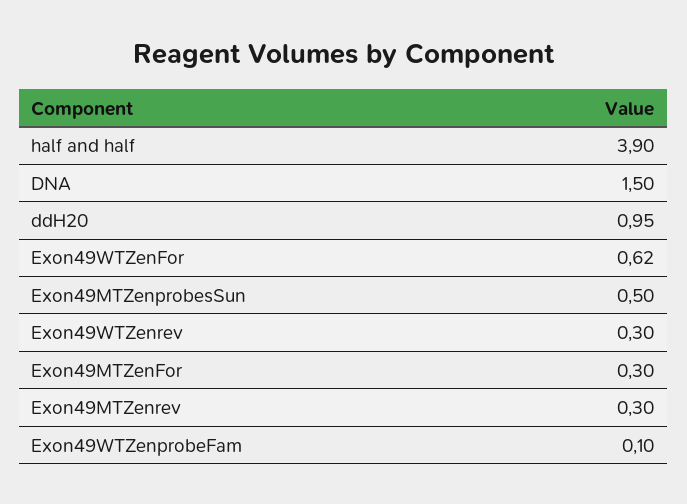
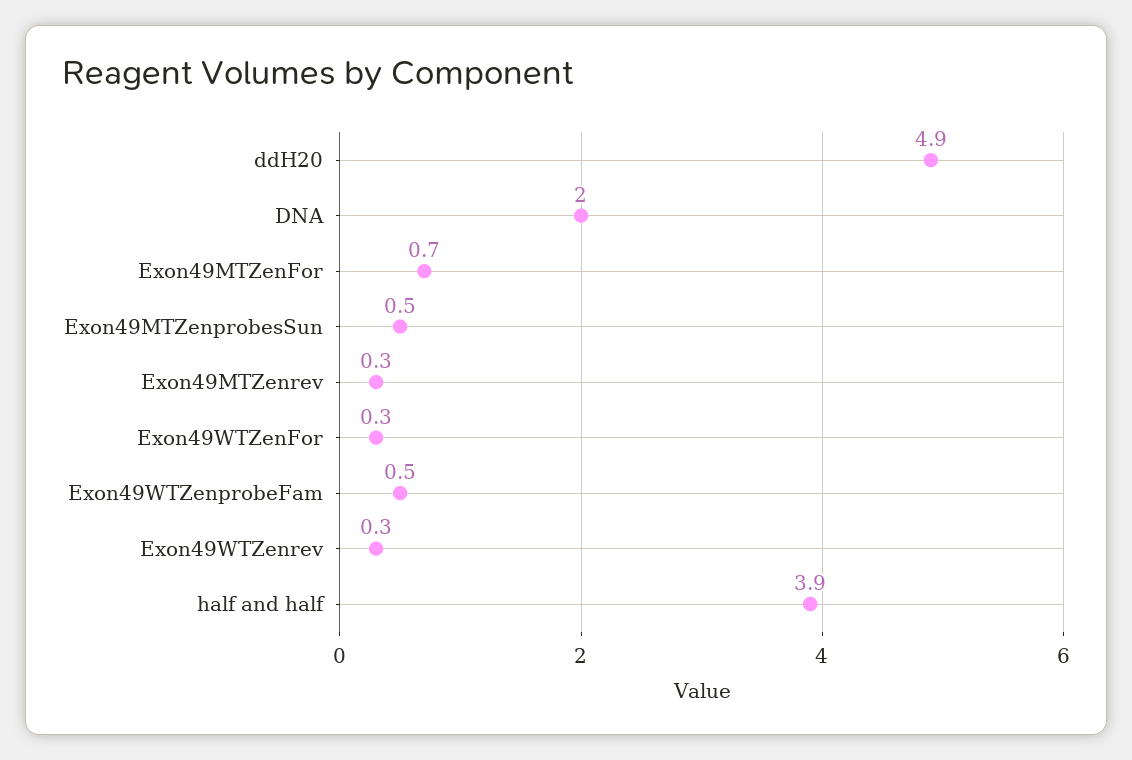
  {
    "half and half": 3.9,
-   "DNA": 1.5,
+   "DNA": 2,
-   "ddH20": 0.95,
+   "ddH20": 4.9,
-   "Exon49WTZenFor": 0.62,
+   "Exon49WTZenFor": 0.3,
    "Exon49MTZenprobesSun": 0.5,
    "Exon49WTZenrev": 0.3,
-   "Exon49MTZenFor": 0.3,
+   "Exon49MTZenFor": 0.7,
    "Exon49MTZenrev": 0.3,
-   "Exon49WTZenprobeFam": 0.1
+   "Exon49WTZenprobeFam": 0.5
  }

